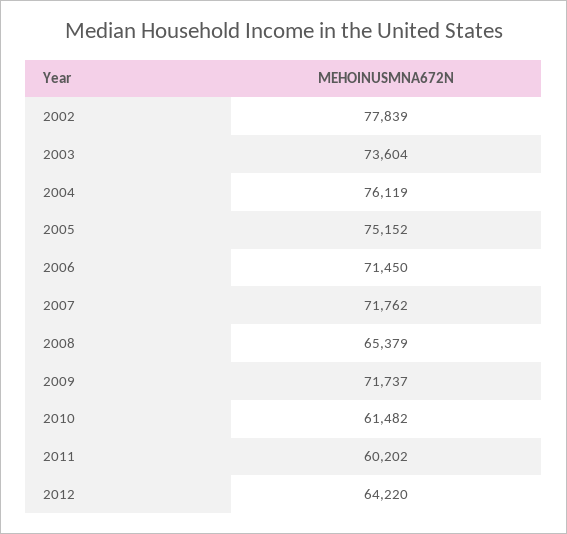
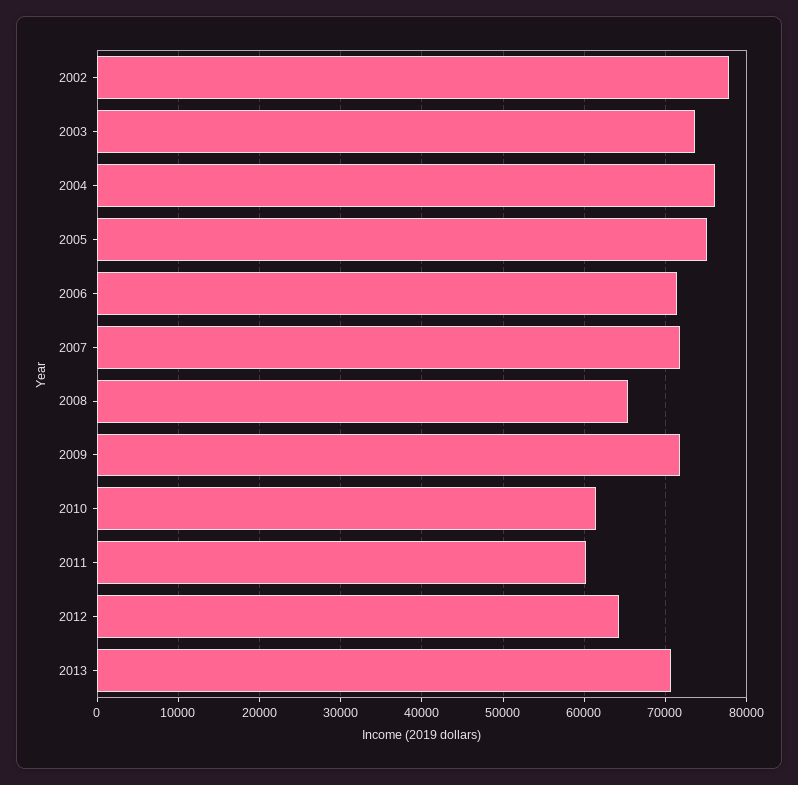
  {
    "2002": 77839,
    "2003": 73604,
    "2004": 76119,
    "2005": 75152,
    "2006": 71450,
    "2007": 71762,
    "2008": 65379,
    "2009": 71737,
    "2010": 61482,
    "2011": 60202,
-   "2012": 64220
+   "2012": 64220,
+   "2013": 71000
  }

